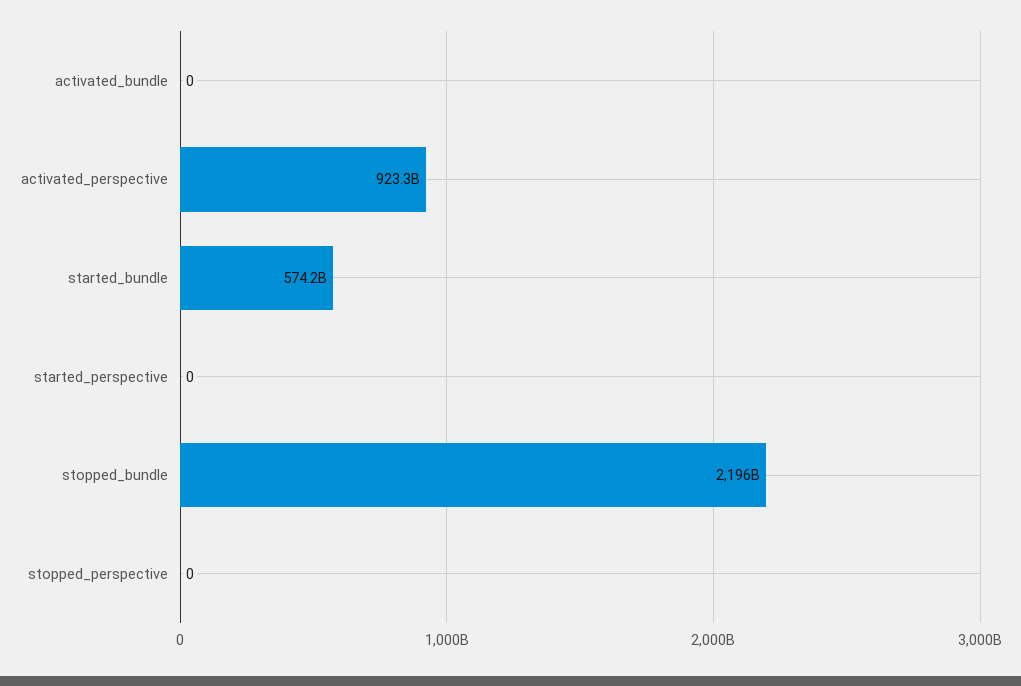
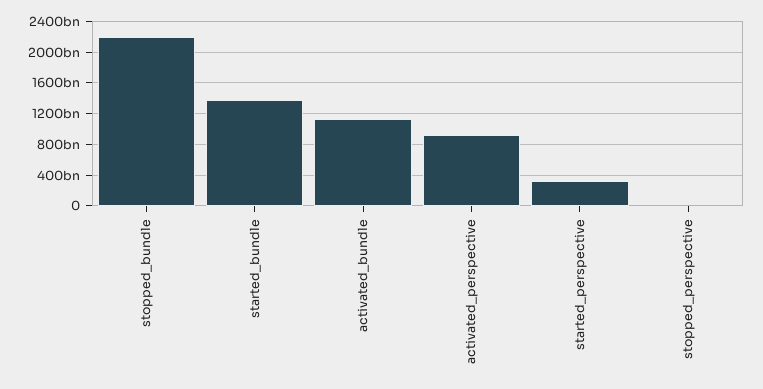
  {
-   "activated_bundle": 0,
+   "activated_bundle": 1100000000000,
    "activated_perspective": 923300000000,
-   "started_bundle": 574200000000,
+   "started_bundle": 1400000000000,
-   "started_perspective": 0,
+   "started_perspective": 300000000000,
    "stopped_bundle": 2196000000000,
    "stopped_perspective": 0
  }

